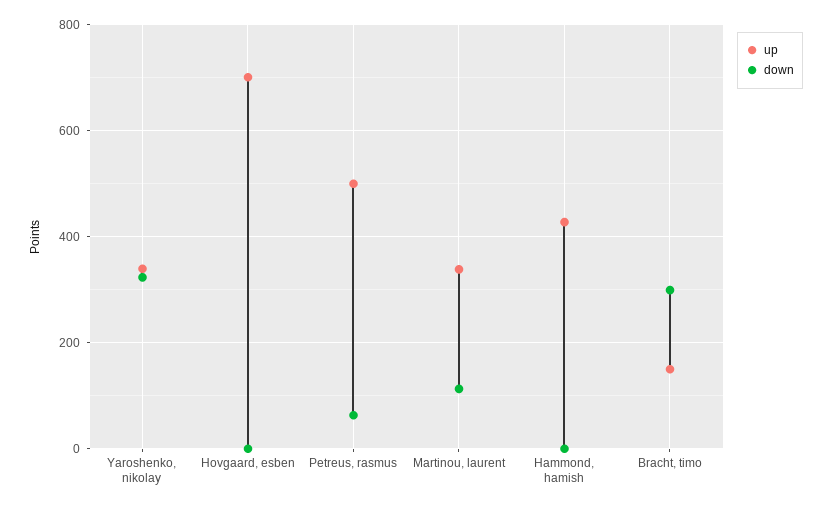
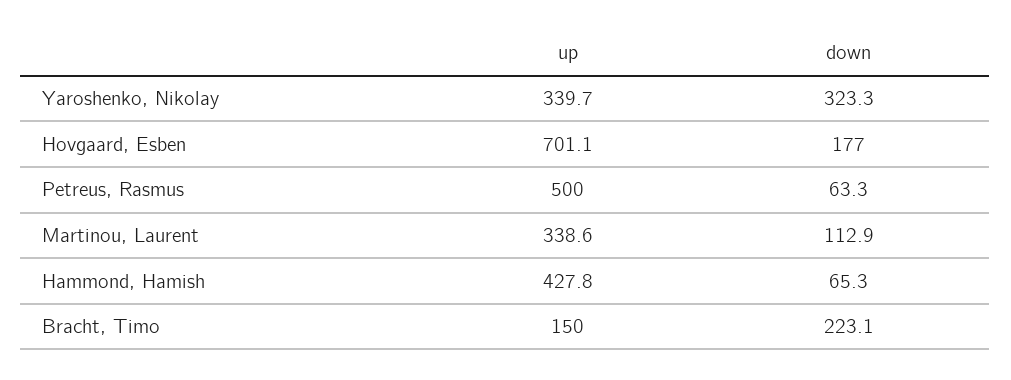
  {
    "up": {
      "Yaroshenko, nikolay": 339.7,
      "Hovgaard, esben": 701.1,
      "Petreus, rasmus": 500,
      "Martinou, laurent": 338.6,
      "Hammond, hamish": 427.8,
      "Bracht, timo": 150
    },
    "down": {
      "Yaroshenko, nikolay": 323.3,
-     "Hovgaard, esben": 0,
+     "Hovgaard, esben": 177,
      "Petreus, rasmus": 63.3,
      "Martinou, laurent": 112.9,
-     "Hammond, hamish": 0,
+     "Hammond, hamish": 65.3,
-     "Bracht, timo": 300
+     "Bracht, timo": 223.1
    }
  }

